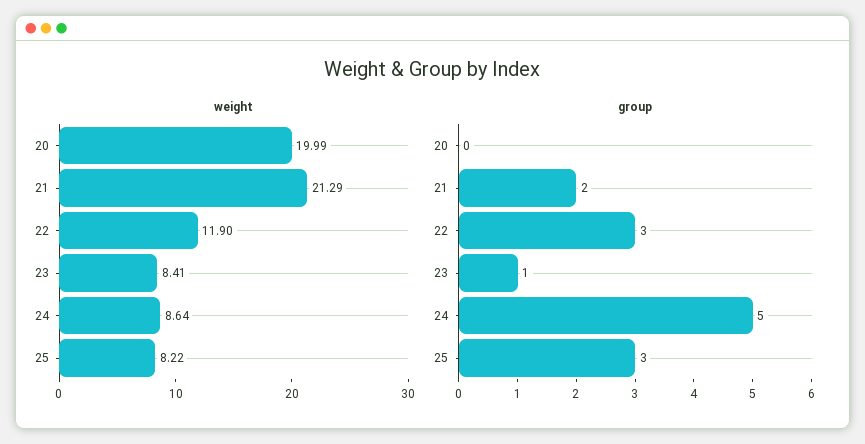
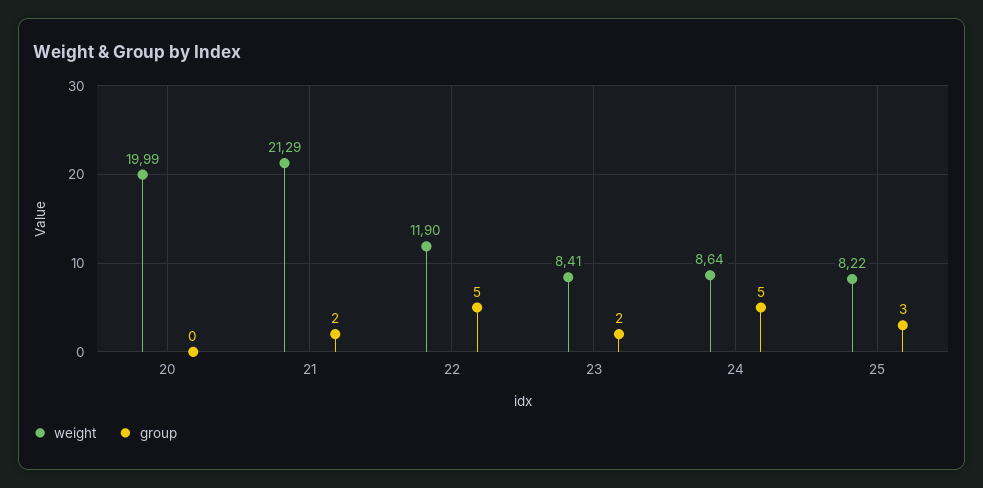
  {
    "weight": {
      "20": 19.99,
      "21": 21.29,
      "22": 11.9,
      "23": 8.41,
      "24": 8.64,
      "25": 8.22
    },
    "group": {
      "20": 0,
      "21": 2,
-     "22": 3,
+     "22": 5,
-     "23": 1,
+     "23": 2,
      "24": 5,
      "25": 3
    }
  }

